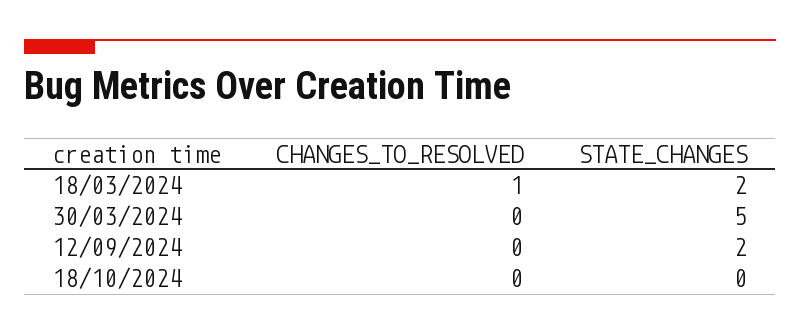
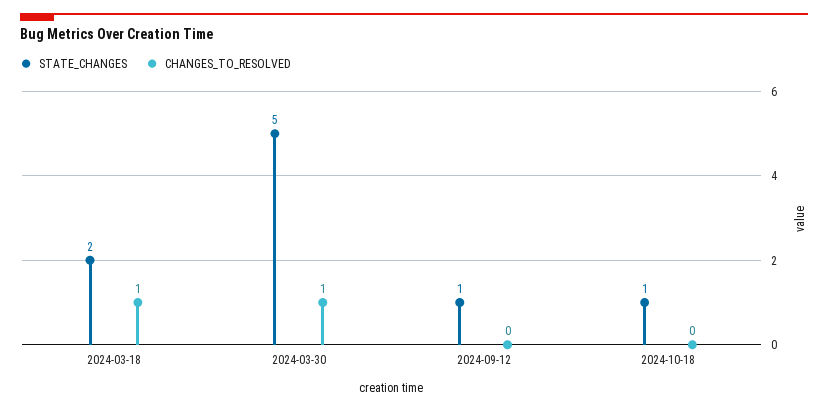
  {
    "CHANGES_TO_RESOLVED": {
      "18/03/2024": 1,
-     "30/03/2024": 0,
+     "30/03/2024": 1,
      "12/09/2024": 0,
      "18/10/2024": 0
    },
    "STATE_CHANGES": {
      "18/03/2024": 2,
      "30/03/2024": 5,
-     "12/09/2024": 2,
+     "12/09/2024": 1,
-     "18/10/2024": 0
+     "18/10/2024": 1
    }
  }

